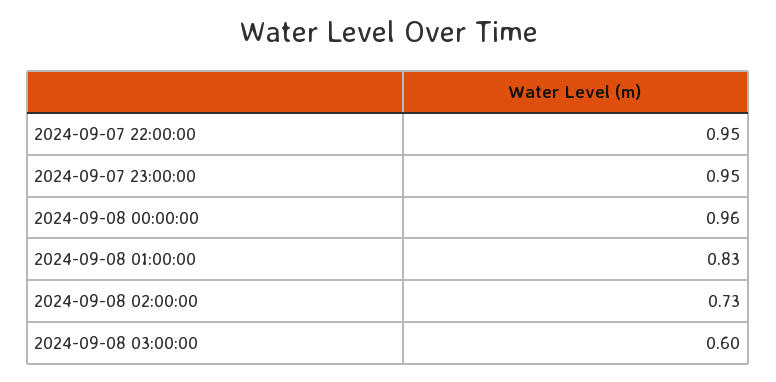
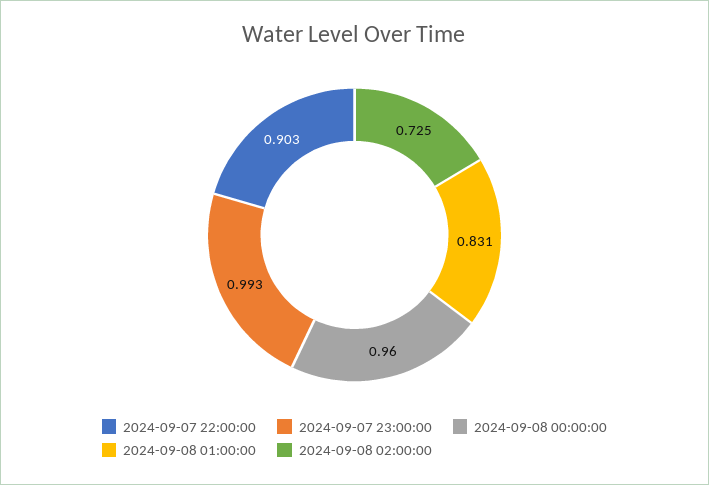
  {
-   "2024-09-07 22:00:00": 0.95,
+   "2024-09-07 22:00:00": 0.903,
-   "2024-09-07 23:00:00": 0.95,
+   "2024-09-07 23:00:00": 0.993,
    "2024-09-08 00:00:00": 0.96,
    "2024-09-08 01:00:00": 0.831,
-   "2024-09-08 02:00:00": 0.725,
+   "2024-09-08 02:00:00": 0.725
-   "2024-09-08 03:00:00": 0.6
  }

